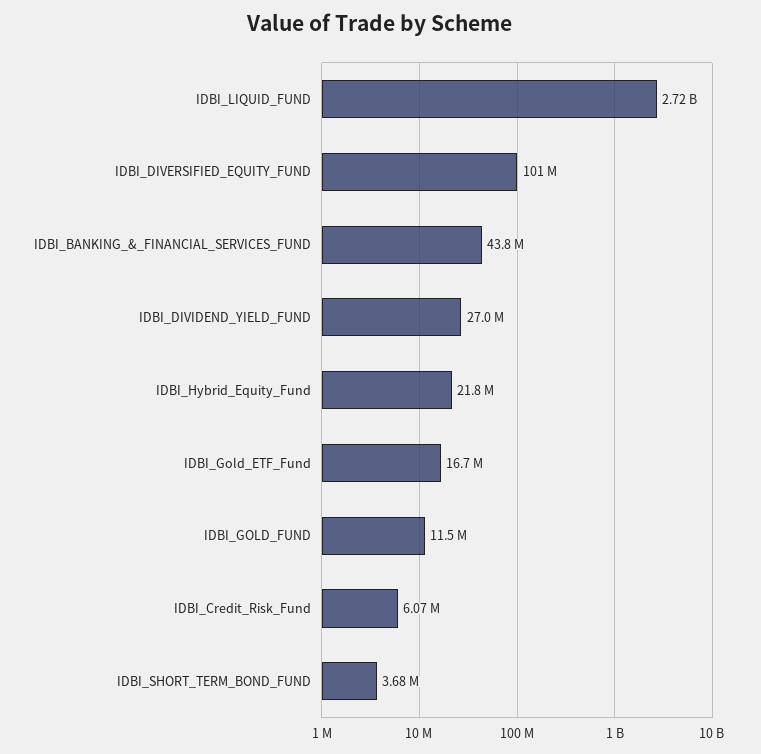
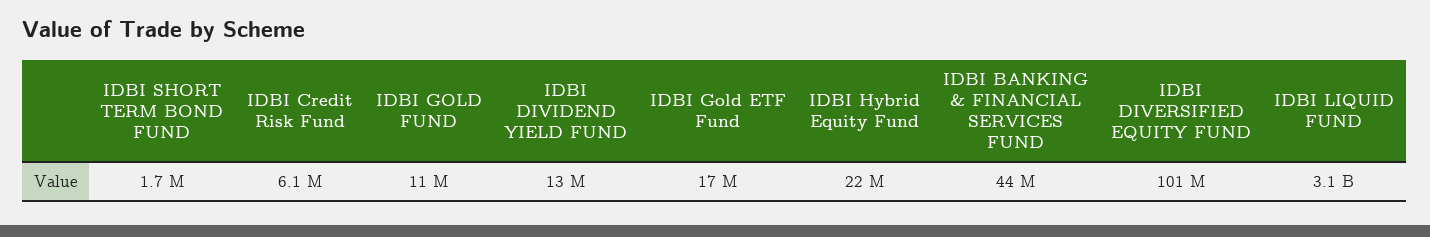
  {
-   "IDBI_LIQUID_FUND": 2720000000,
+   "IDBI_LIQUID_FUND": 3100000000,
    "IDBI_DIVERSIFIED_EQUITY_FUND": 101000000,
    "IDBI_BANKING_&_FINANCIAL_SERVICES_FUND": 43800000,
-   "IDBI_DIVIDEND_YIELD_FUND": 27000000,
+   "IDBI_DIVIDEND_YIELD_FUND": 13000000,
    "IDBI_Hybrid_Equity_Fund": 21800000,
    "IDBI_Gold_ETF_Fund": 16700000,
    "IDBI_GOLD_FUND": 11500000,
    "IDBI_Credit_Risk_Fund": 6070000,
-   "IDBI_SHORT_TERM_BOND_FUND": 3680000
+   "IDBI_SHORT_TERM_BOND_FUND": 1700000
  }

